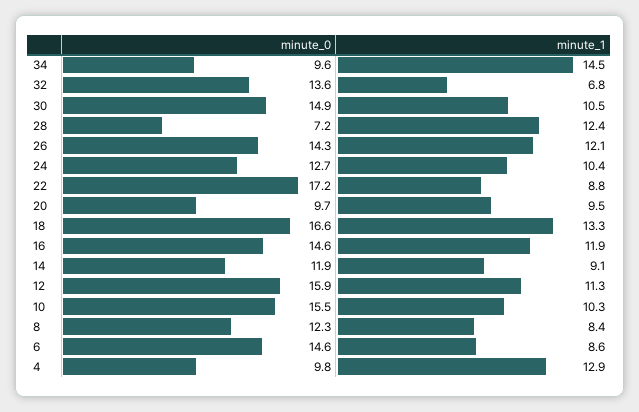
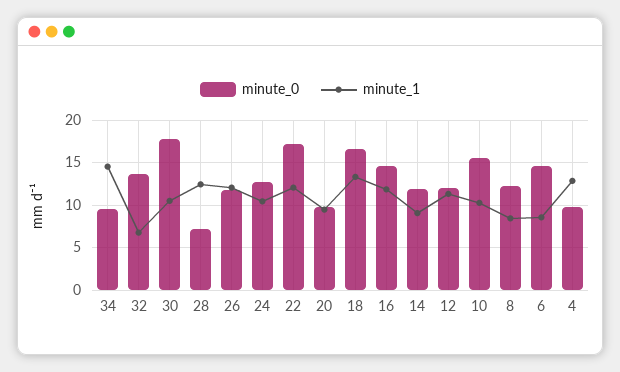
  {
    "minute_0": {
      "34": 9.6,
      "32": 13.6,
-     "30": 14.9,
+     "30": 18,
      "28": 7.2,
-     "26": 14.3,
+     "26": 12,
      "24": 12.7,
      "22": 17.2,
      "20": 9.7,
      "18": 16.6,
      "16": 14.6,
      "14": 11.9,
-     "12": 15.9,
+     "12": 12,
      "10": 15.5,
      "8": 12.3,
      "6": 14.6,
      "4": 9.8
    },
    "minute_1": {
      "34": 14.5,
      "32": 6.8,
      "30": 10.5,
      "28": 12.4,
      "26": 12.1,
      "24": 10.4,
-     "22": 8.8,
+     "22": 12,
      "20": 9.5,
      "18": 13.3,
      "16": 11.9,
      "14": 9.1,
      "12": 11.3,
      "10": 10.3,
      "8": 8.4,
      "6": 8.6,
      "4": 12.9
    }
  }

